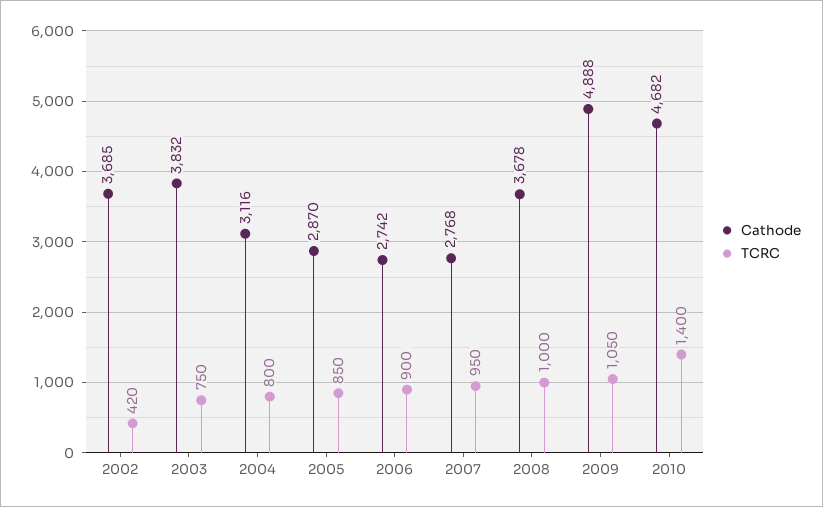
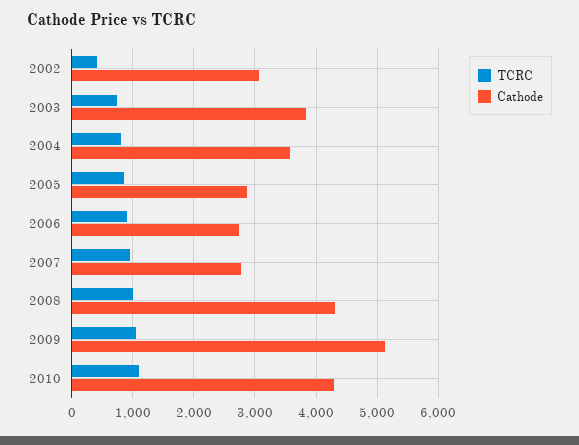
  {
    "Cathode": {
-     "2002": 3685,
+     "2002": 3100,
      "2003": 3832,
-     "2004": 3116,
+     "2004": 3600,
      "2005": 2870,
      "2006": 2742,
      "2007": 2768,
-     "2008": 3678,
+     "2008": 4300,
-     "2009": 4888,
+     "2009": 5100,
-     "2010": 4682
+     "2010": 4300
    },
    "TCRC": {
      "2002": 420,
      "2003": 750,
      "2004": 800,
      "2005": 850,
      "2006": 900,
      "2007": 950,
      "2008": 1000,
      "2009": 1050,
-     "2010": 1400
+     "2010": 1100
    }
  }

